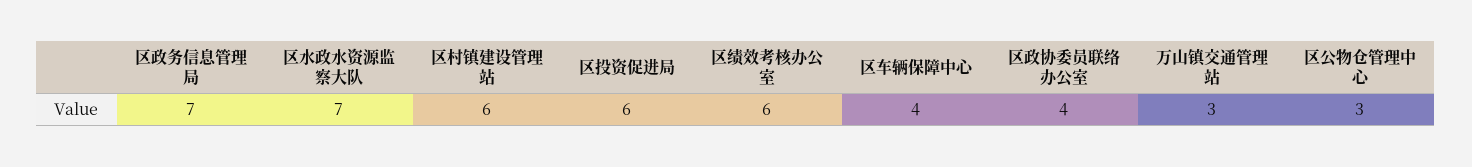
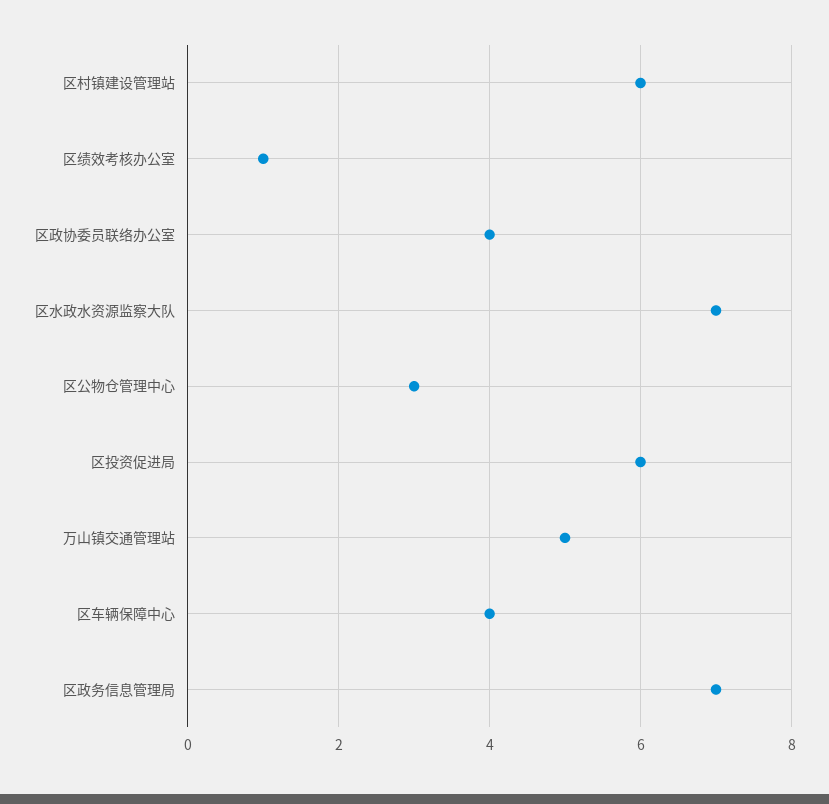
  {
    "区政务信息管理局": 7,
    "区水政水资源监察大队": 7,
    "区村镇建设管理站": 6,
    "区投资促进局": 6,
-   "区绩效考核办公室": 6,
+   "区绩效考核办公室": 1,
    "区车辆保障中心": 4,
    "区政协委员联络办公室": 4,
-   "万山镇交通管理站": 3,
+   "万山镇交通管理站": 5,
    "区公物仓管理中心": 3
  }

